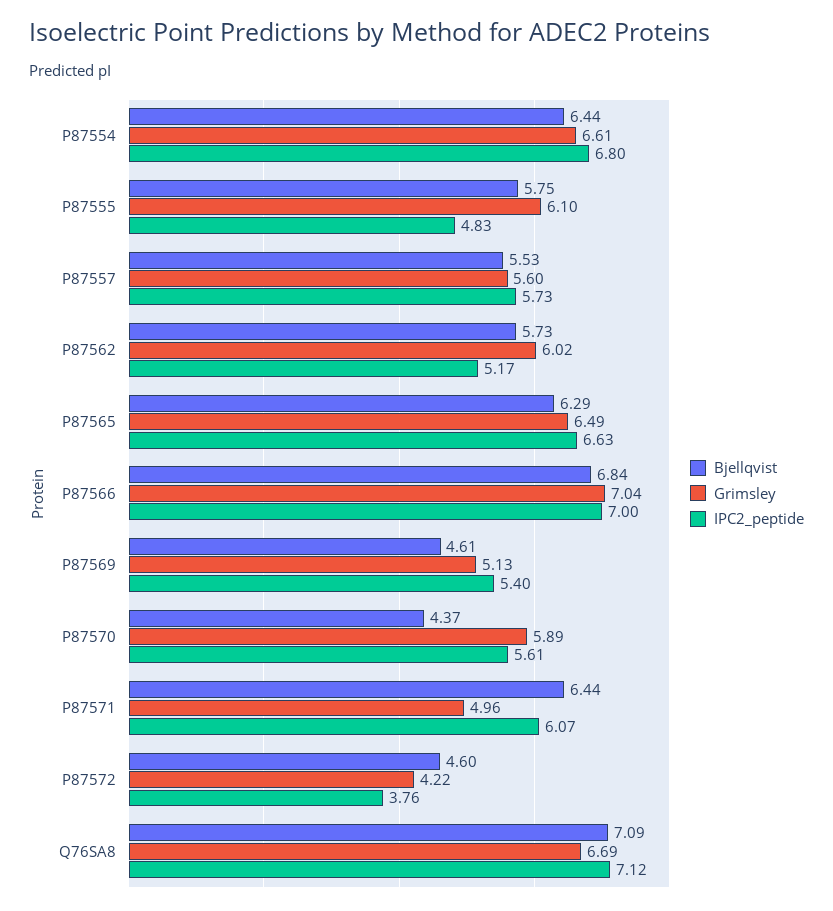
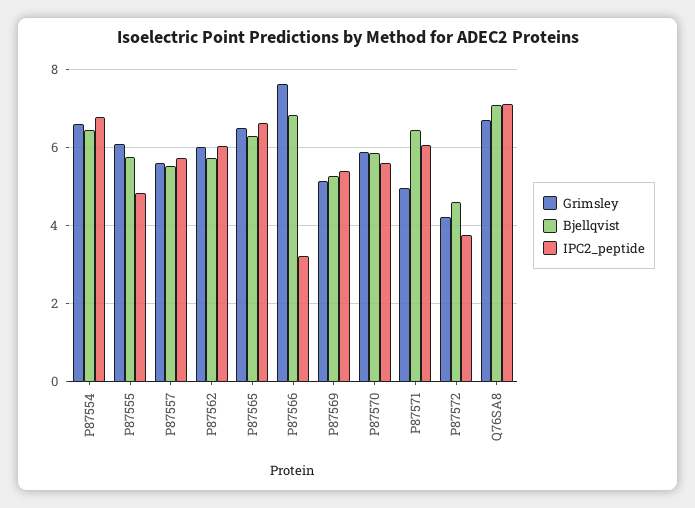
  {
    "Bjellqvist": {
      "P87554": 6.44,
      "P87555": 5.75,
      "P87557": 5.53,
      "P87562": 5.73,
      "P87565": 6.29,
      "P87566": 6.84,
-     "P87569": 4.61,
+     "P87569": 5.2,
-     "P87570": 4.37,
+     "P87570": 5.8,
      "P87571": 6.44,
      "P87572": 4.6,
      "Q76SA8": 7.09
    },
    "Grimsley": {
      "P87554": 6.61,
      "P87555": 6.1,
      "P87557": 5.6,
      "P87562": 6.02,
      "P87565": 6.49,
-     "P87566": 7.04,
+     "P87566": 7.6,
      "P87569": 5.13,
      "P87570": 5.89,
      "P87571": 4.96,
      "P87572": 4.22,
      "Q76SA8": 6.69
    },
    "IPC2_peptide": {
      "P87554": 6.8,
      "P87555": 4.83,
      "P87557": 5.73,
-     "P87562": 5.17,
+     "P87562": 6,
      "P87565": 6.63,
-     "P87566": 7,
+     "P87566": 3.2,
      "P87569": 5.4,
      "P87570": 5.61,
      "P87571": 6.07,
      "P87572": 3.76,
      "Q76SA8": 7.12
    }
  }

